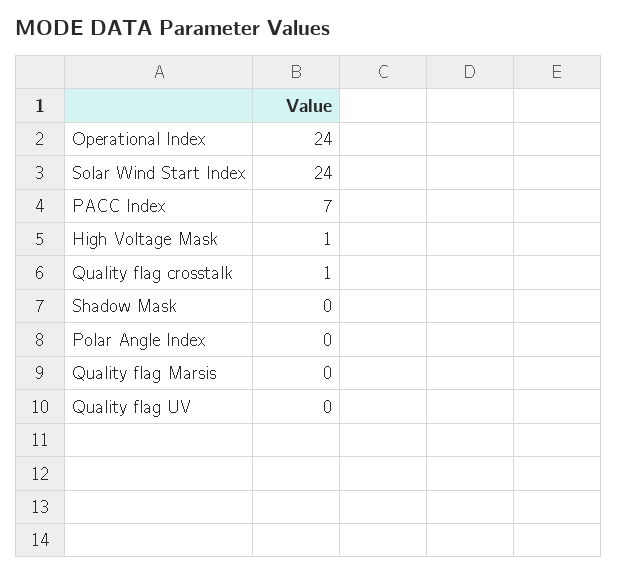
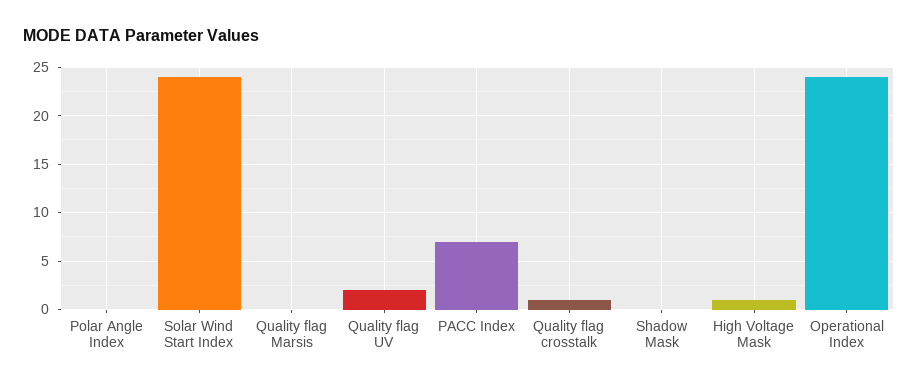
  {
    "Operational Index": 24,
    "Solar Wind Start Index": 24,
    "PACC Index": 7,
    "High Voltage Mask": 1,
    "Quality flag crosstalk": 1,
    "Shadow Mask": 0,
    "Polar Angle Index": 0,
    "Quality flag Marsis": 0,
-   "Quality flag UV": 0
+   "Quality flag UV": 2
  }

